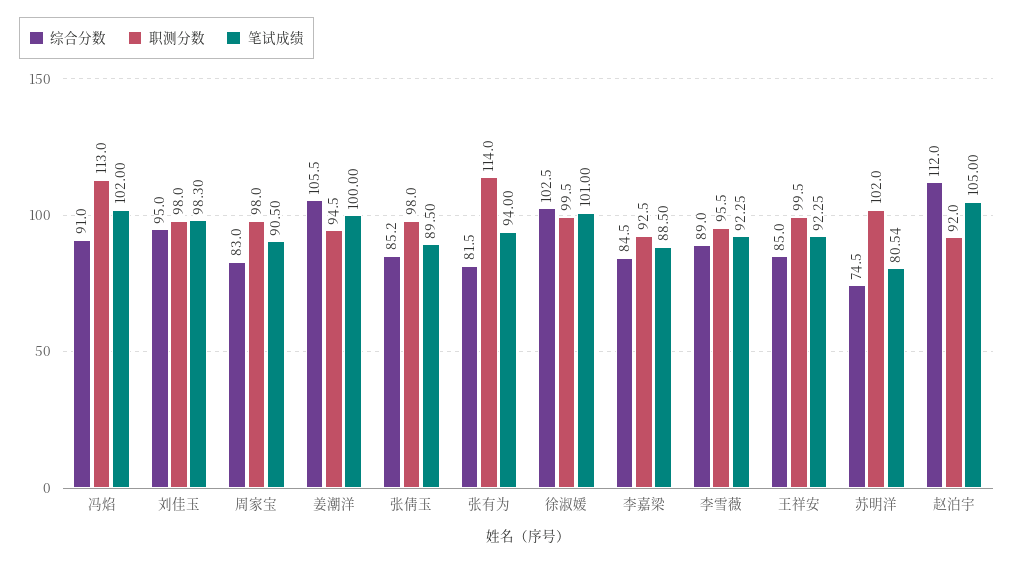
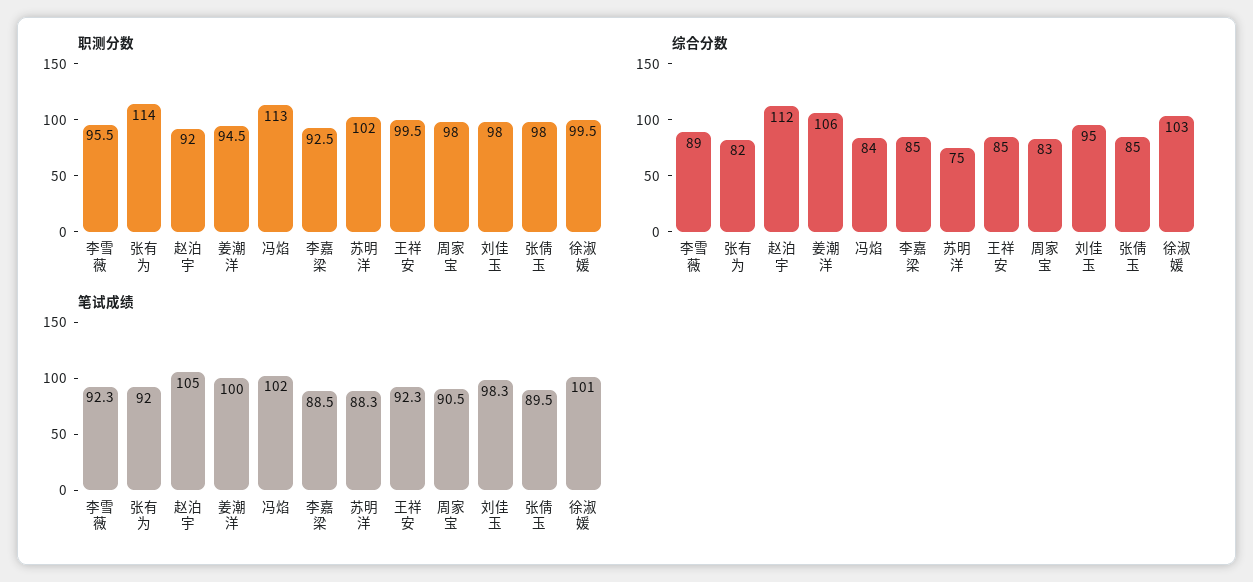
  {
    "综合分数": {
-     "冯焰": 91,
+     "冯焰": 84,
      "刘佳玉": 95,
      "周家宝": 83,
      "姜潮洋": 105.5,
      "张倩玉": 85.2,
      "张有为": 81.5,
      "徐淑媛": 102.5,
      "李嘉梁": 84.5,
      "李雪薇": 89,
      "王祥安": 85,
      "苏明洋": 74.5,
      "赵泊宇": 112
    },
    "职测分数": {
      "冯焰": 113,
      "刘佳玉": 98,
      "周家宝": 98,
      "姜潮洋": 94.5,
      "张倩玉": 98,
      "张有为": 114,
      "徐淑媛": 99.5,
      "李嘉梁": 92.5,
      "李雪薇": 95.5,
      "王祥安": 99.5,
      "苏明洋": 102,
      "赵泊宇": 92
    },
    "笔试成绩": {
      "冯焰": 102,
      "刘佳玉": 98.3,
      "周家宝": 90.5,
      "姜潮洋": 100,
      "张倩玉": 89.5,
-     "张有为": 94,
+     "张有为": 92,
      "徐淑媛": 101,
      "李嘉梁": 88.5,
      "李雪薇": 92.25,
      "王祥安": 92.25,
-     "苏明洋": 80.54,
+     "苏明洋": 88.3,
      "赵泊宇": 105
    }
  }

